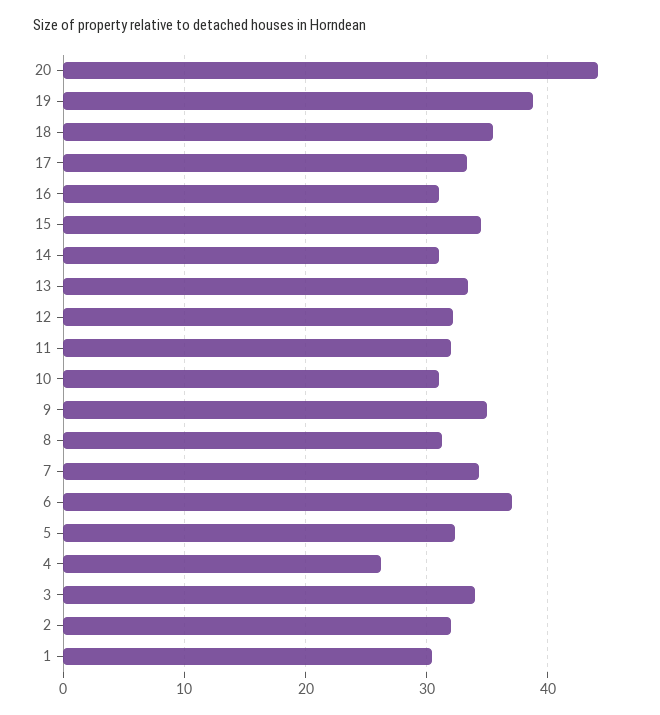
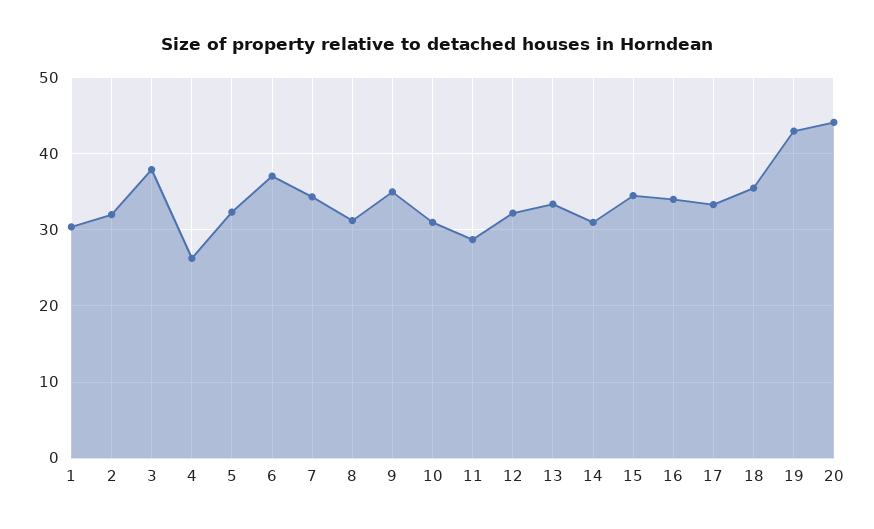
  {
    "20": 44,
-   "19": 39,
+   "19": 43,
    "18": 36,
    "17": 33,
-   "16": 31,
+   "16": 34,
    "15": 35,
    "14": 31,
    "13": 33,
    "12": 32,
-   "11": 32,
+   "11": 29,
    "10": 31,
    "9": 35,
    "8": 31,
    "7": 34,
    "6": 37,
    "5": 32,
    "4": 26,
-   "3": 34,
+   "3": 38,
    "2": 32,
    "1": 30
  }

